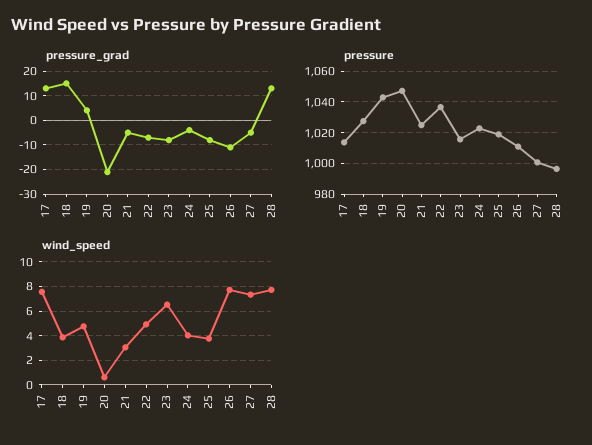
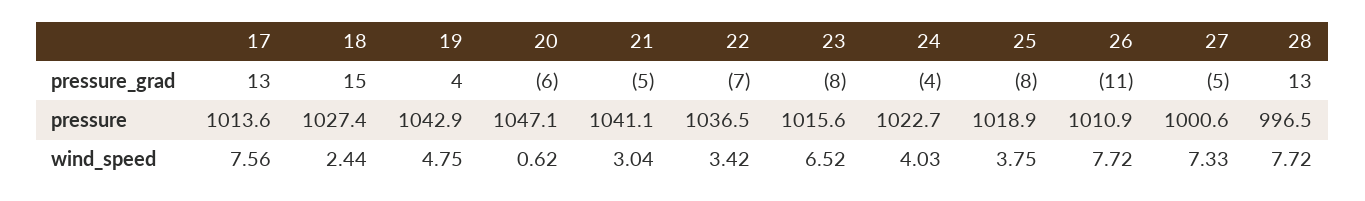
  {
    "pressure_grad": {
      "17": 13,
      "18": 15,
      "19": 4,
-     "20": -20,
+     "20": -6,
      "21": -5,
      "22": -7,
      "23": -8,
      "24": -4,
      "25": -8,
      "26": -11,
      "27": -5,
      "28": 13
    },
    "pressure": {
      "17": 1013.6,
      "18": 1027.4,
      "19": 1042.9,
      "20": 1047.1,
-     "21": 1025,
+     "21": 1041.1,
      "22": 1036.5,
      "23": 1015.6,
      "24": 1022.7,
      "25": 1018.9,
      "26": 1010.9,
      "27": 1000.6,
      "28": 996.5
    },
    "wind_speed": {
      "17": 7.56,
-     "18": 4,
+     "18": 2.44,
      "19": 4.75,
      "20": 0.62,
      "21": 3.04,
-     "22": 5,
+     "22": 3.42,
      "23": 6.52,
      "24": 4.03,
      "25": 3.75,
      "26": 7.72,
      "27": 7.33,
      "28": 7.72
    }
  }

